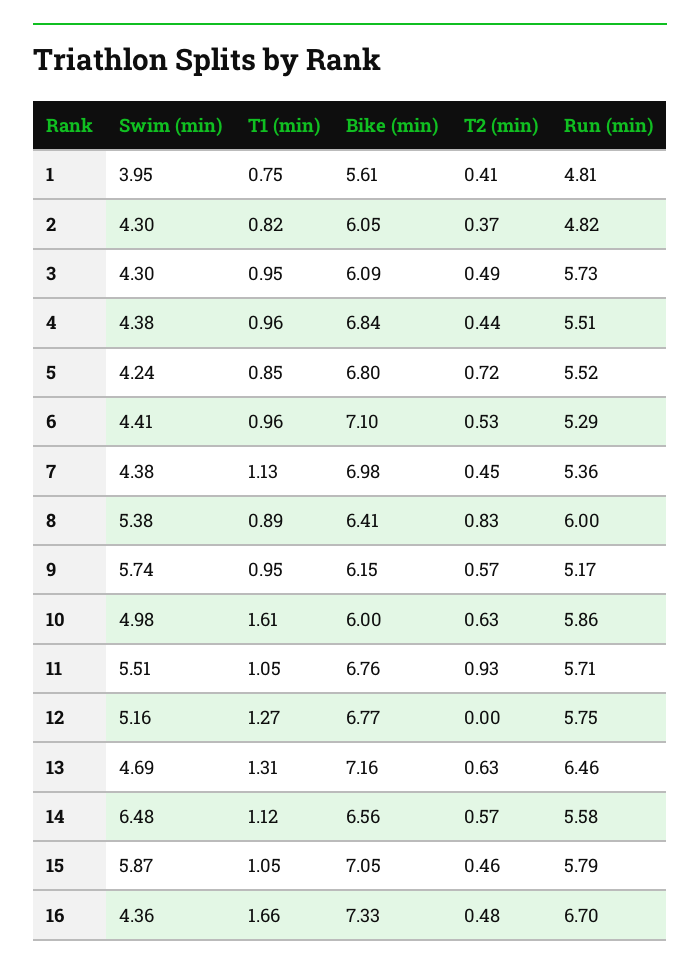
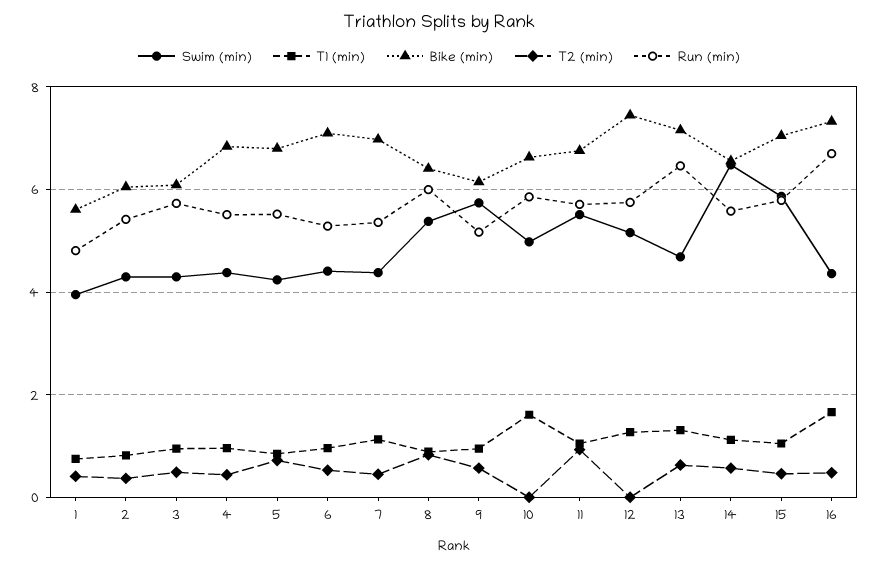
  {
    "Swim (min)": {
      "1": 3.95,
      "2": 4.3,
      "3": 4.3,
      "4": 4.38,
      "5": 4.24,
      "6": 4.41,
      "7": 4.38,
      "8": 5.38,
      "9": 5.74,
      "10": 4.98,
      "11": 5.51,
      "12": 5.16,
      "13": 4.69,
      "14": 6.48,
      "15": 5.87,
      "16": 4.36
    },
    "T1 (min)": {
      "1": 0.75,
      "2": 0.82,
      "3": 0.95,
      "4": 0.96,
      "5": 0.85,
      "6": 0.96,
      "7": 1.13,
      "8": 0.89,
      "9": 0.95,
      "10": 1.61,
      "11": 1.05,
      "12": 1.27,
      "13": 1.31,
      "14": 1.12,
      "15": 1.05,
      "16": 1.66
    },
    "Bike (min)": {
      "1": 5.61,
      "2": 6.05,
      "3": 6.09,
      "4": 6.84,
      "5": 6.8,
      "6": 7.1,
      "7": 6.98,
      "8": 6.41,
      "9": 6.15,
-     "10": 6,
+     "10": 6.6,
      "11": 6.76,
-     "12": 6.77,
+     "12": 7.4,
      "13": 7.16,
      "14": 6.56,
      "15": 7.05,
      "16": 7.33
    },
    "T2 (min)": {
      "1": 0.41,
      "2": 0.37,
      "3": 0.49,
      "4": 0.44,
      "5": 0.72,
      "6": 0.53,
      "7": 0.45,
      "8": 0.83,
      "9": 0.57,
-     "10": 0.63,
+     "10": 0,
      "11": 0.93,
      "12": 0,
      "13": 0.63,
      "14": 0.57,
      "15": 0.46,
      "16": 0.48
    },
    "Run (min)": {
      "1": 4.81,
-     "2": 4.82,
+     "2": 5.4,
      "3": 5.73,
      "4": 5.51,
      "5": 5.52,
      "6": 5.29,
      "7": 5.36,
      "8": 6,
      "9": 5.17,
      "10": 5.86,
      "11": 5.71,
      "12": 5.75,
      "13": 6.46,
      "14": 5.58,
      "15": 5.79,
      "16": 6.7
    }
  }

